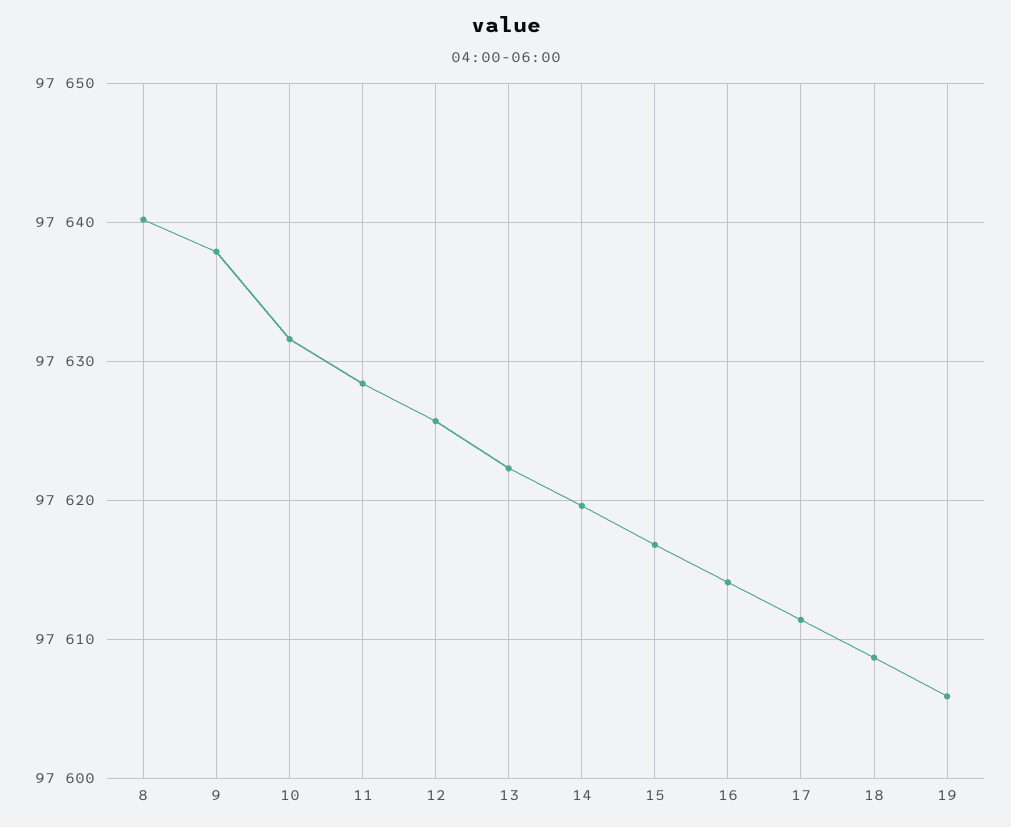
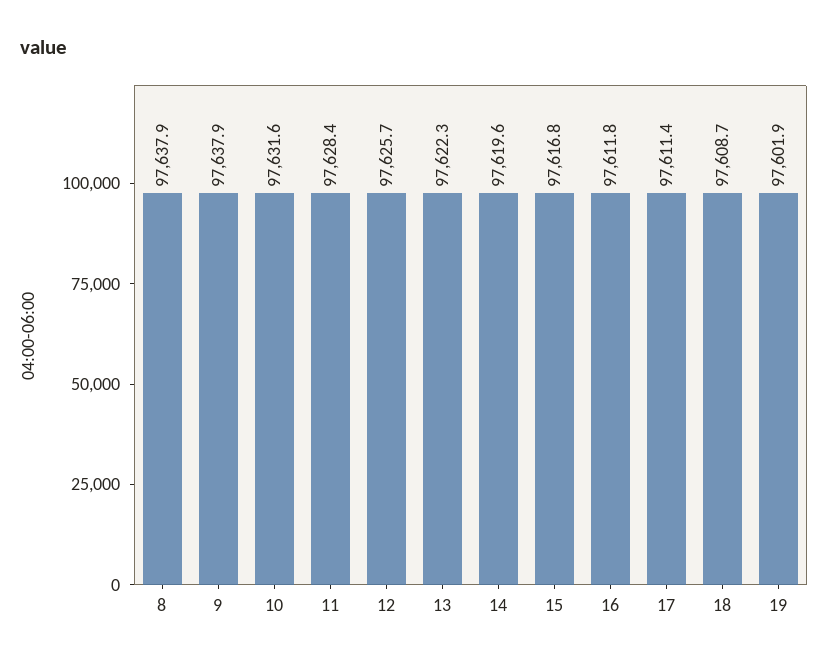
  {
-   "8": 97640,
+   "8": 97637.9,
    "9": 97637.9,
    "10": 97631.6,
    "11": 97628.4,
    "12": 97625.7,
    "13": 97622.3,
    "14": 97619.6,
    "15": 97616.8,
-   "16": 97614,
+   "16": 97611.8,
    "17": 97611.4,
    "18": 97608.7,
-   "19": 97606
+   "19": 97601.9
  }

